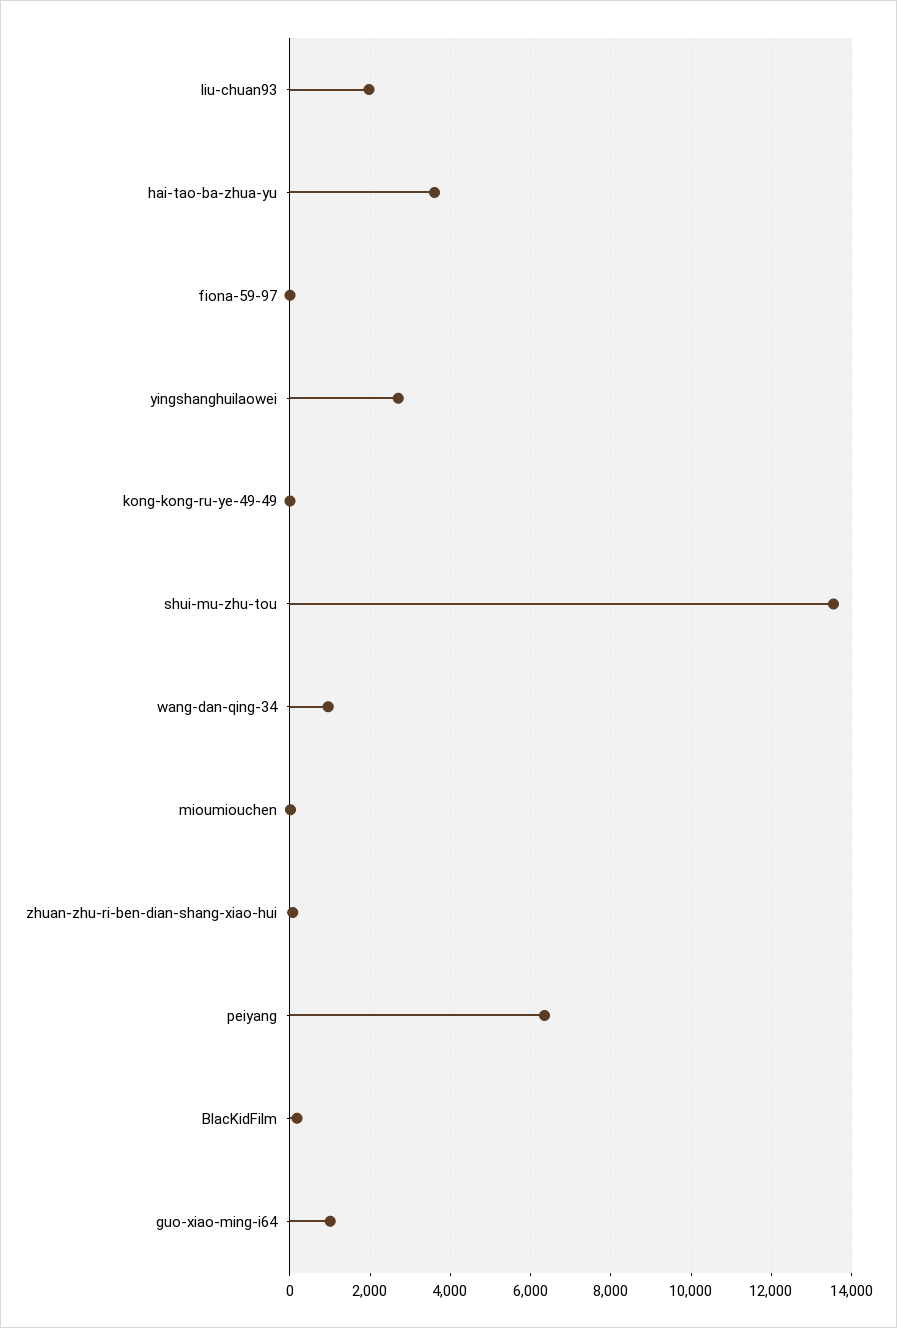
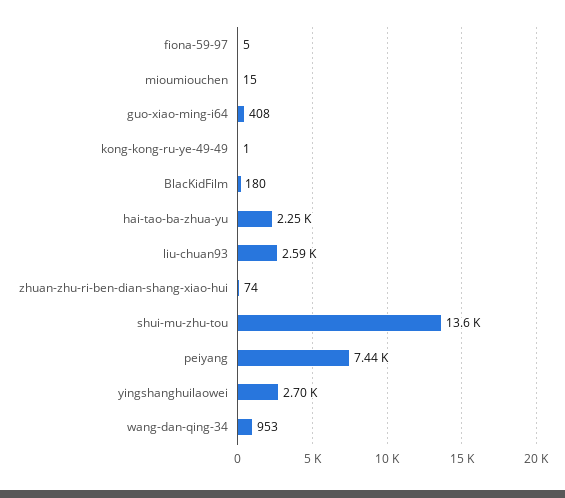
  {
-   "liu-chuan93": 2000,
+   "liu-chuan93": 2590,
-   "hai-tao-ba-zhua-yu": 3600,
+   "hai-tao-ba-zhua-yu": 2250,
    "fiona-59-97": 5,
    "yingshanghuilaowei": 2700,
    "kong-kong-ru-ye-49-49": 1,
    "shui-mu-zhu-tou": 13600,
    "wang-dan-qing-34": 953,
    "mioumiouchen": 15,
    "zhuan-zhu-ri-ben-dian-shang-xiao-hui": 74,
-   "peiyang": 6400,
+   "peiyang": 7440,
    "BlacKidFilm": 180,
-   "guo-xiao-ming-i64": 1000
+   "guo-xiao-ming-i64": 408
  }

